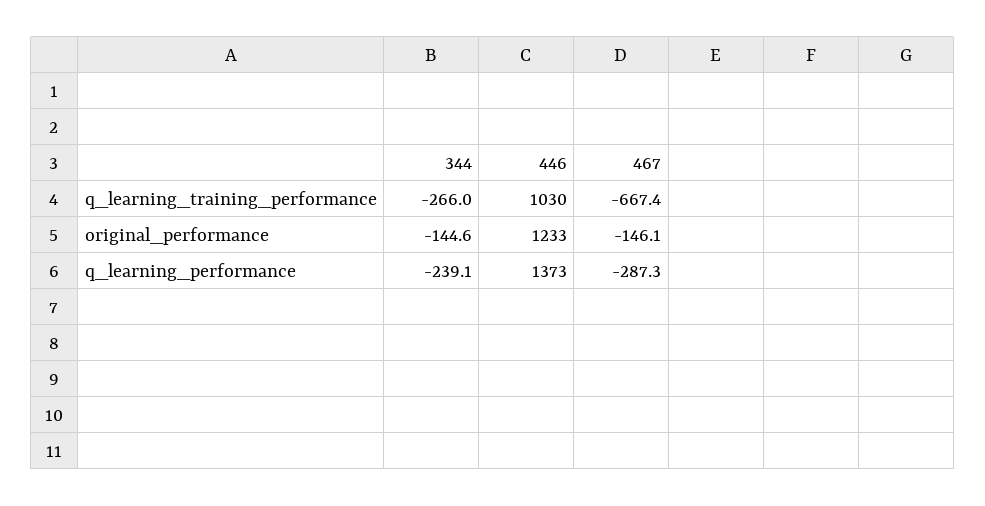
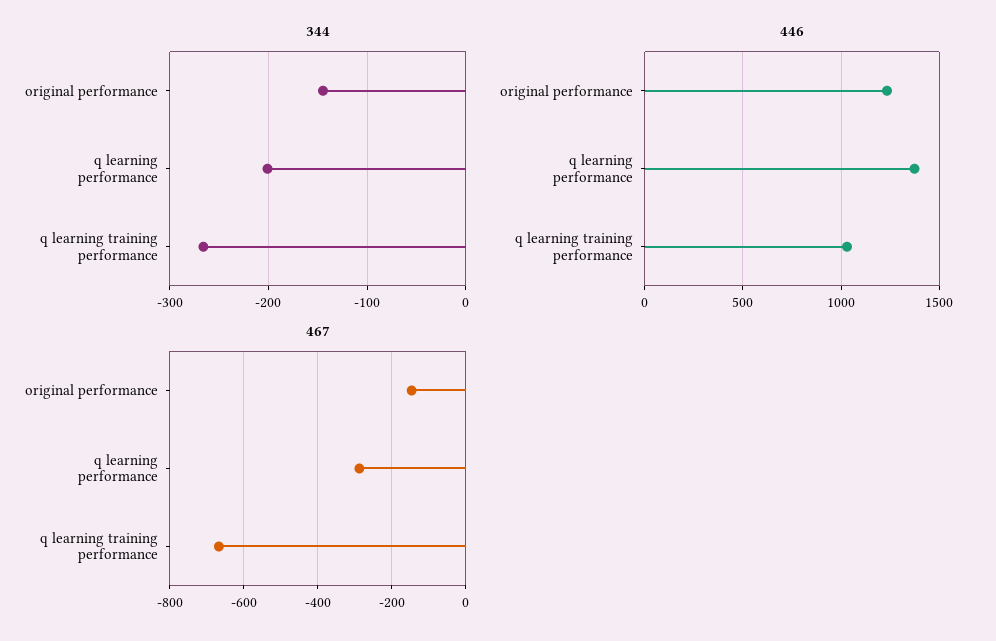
  {
    "344": {
      "q_learning_training_performance": -266,
      "original_performance": -144.6,
-     "q_learning_performance": -239.1
+     "q_learning_performance": -200
    },
    "446": {
      "q_learning_training_performance": 1030,
      "original_performance": 1233,
      "q_learning_performance": 1373
    },
    "467": {
      "q_learning_training_performance": -667.4,
      "original_performance": -146.1,
      "q_learning_performance": -287.3
    }
  }

